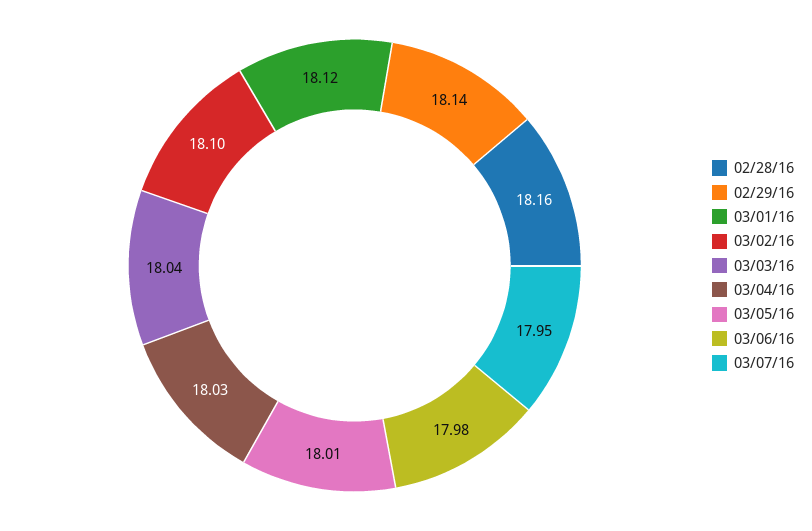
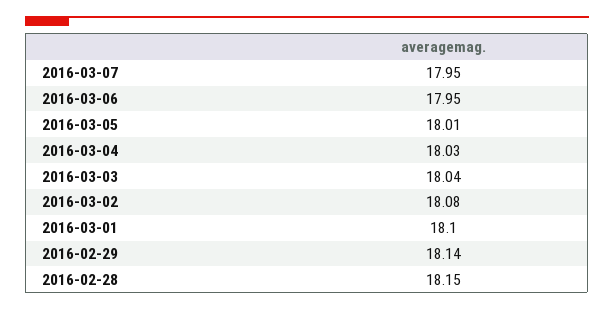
  {
-   "02/28/16": 18.16,
+   "02/28/16": 18.15,
    "02/29/16": 18.14,
-   "03/01/16": 18.12,
+   "03/01/16": 18.1,
-   "03/02/16": 18.1,
+   "03/02/16": 18.08,
    "03/03/16": 18.04,
    "03/04/16": 18.03,
    "03/05/16": 18.01,
-   "03/06/16": 17.98,
+   "03/06/16": 17.95,
    "03/07/16": 17.95
  }

